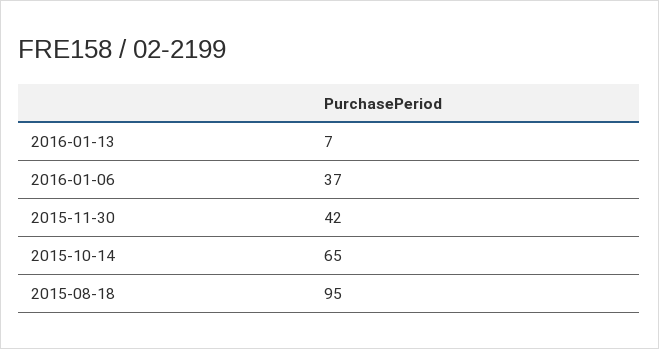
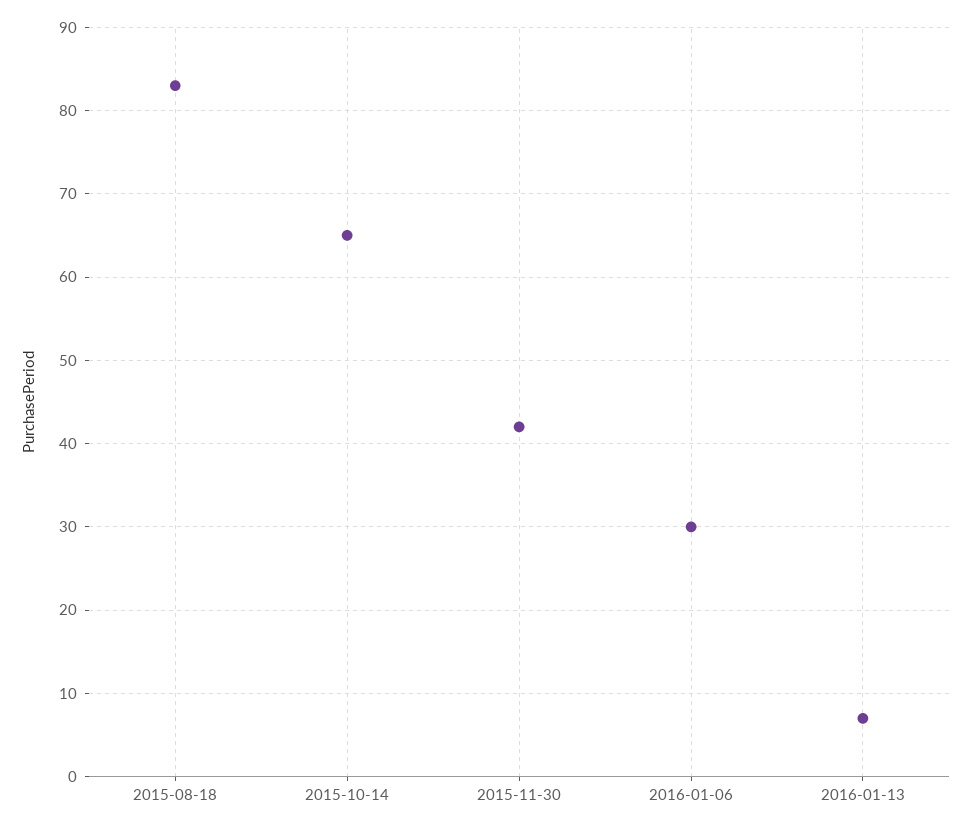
  {
    "2016-01-13": 7,
-   "2016-01-06": 37,
+   "2016-01-06": 30,
    "2015-11-30": 42,
    "2015-10-14": 65,
-   "2015-08-18": 95
+   "2015-08-18": 83
  }

